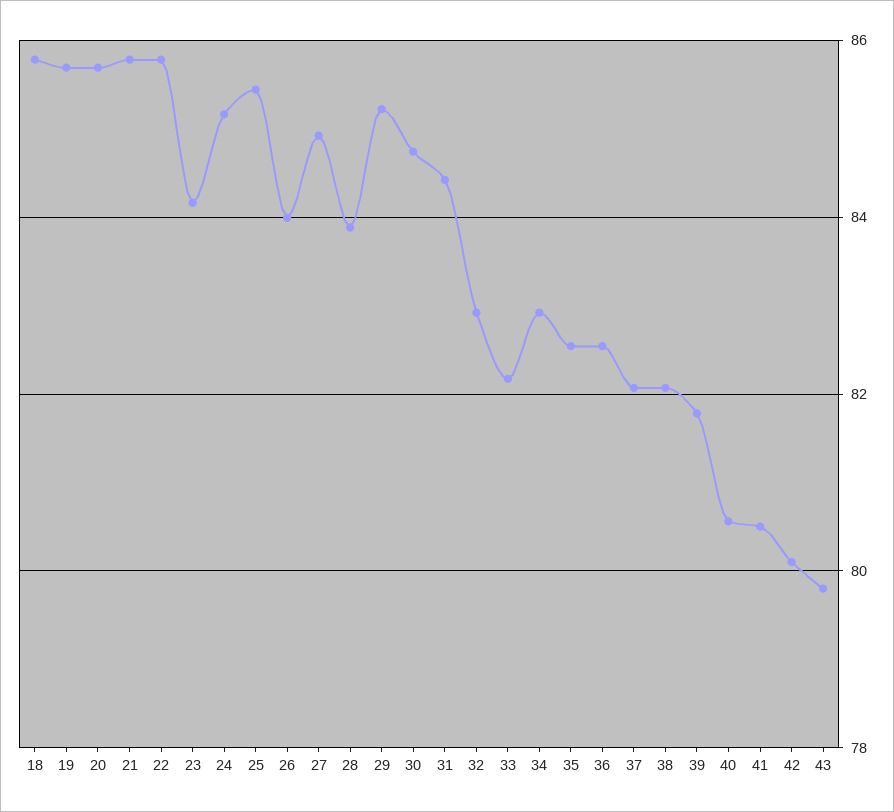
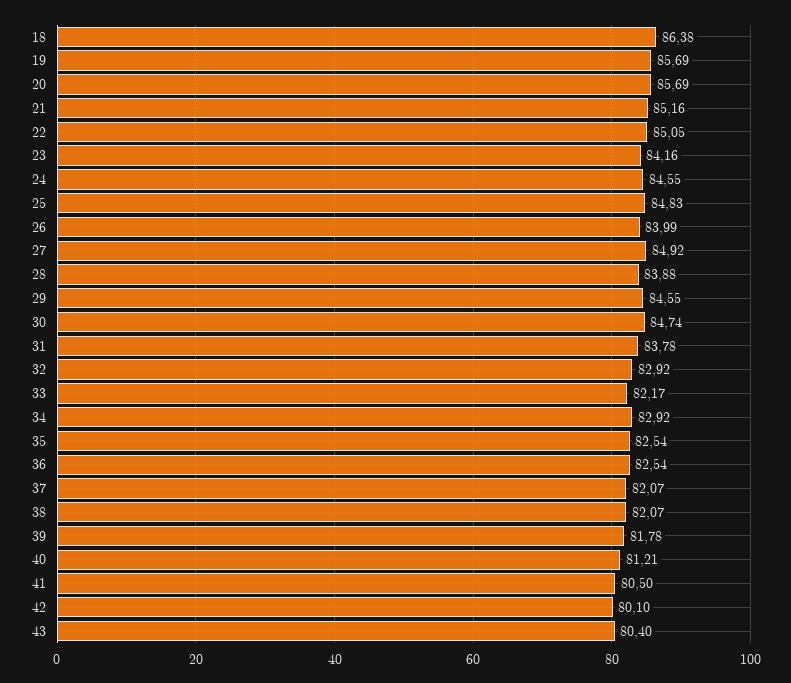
  {
-   "18": 85.8,
+   "18": 86.38,
    "19": 85.69,
    "20": 85.69,
-   "21": 85.8,
+   "21": 85.16,
-   "22": 85.8,
+   "22": 85.05,
    "23": 84.16,
-   "24": 85.2,
+   "24": 84.55,
-   "25": 85.4,
+   "25": 84.83,
    "26": 83.99,
    "27": 84.92,
    "28": 83.88,
-   "29": 85.2,
+   "29": 84.55,
    "30": 84.74,
-   "31": 84.4,
+   "31": 83.78,
    "32": 82.92,
    "33": 82.17,
    "34": 82.92,
    "35": 82.54,
    "36": 82.54,
    "37": 82.07,
    "38": 82.07,
    "39": 81.78,
-   "40": 80.6,
+   "40": 81.21,
    "41": 80.5,
    "42": 80.1,
-   "43": 79.8
+   "43": 80.4
  }

